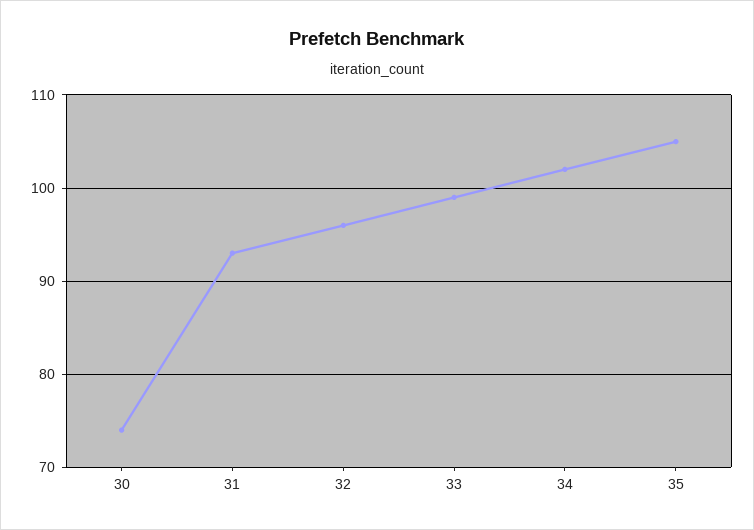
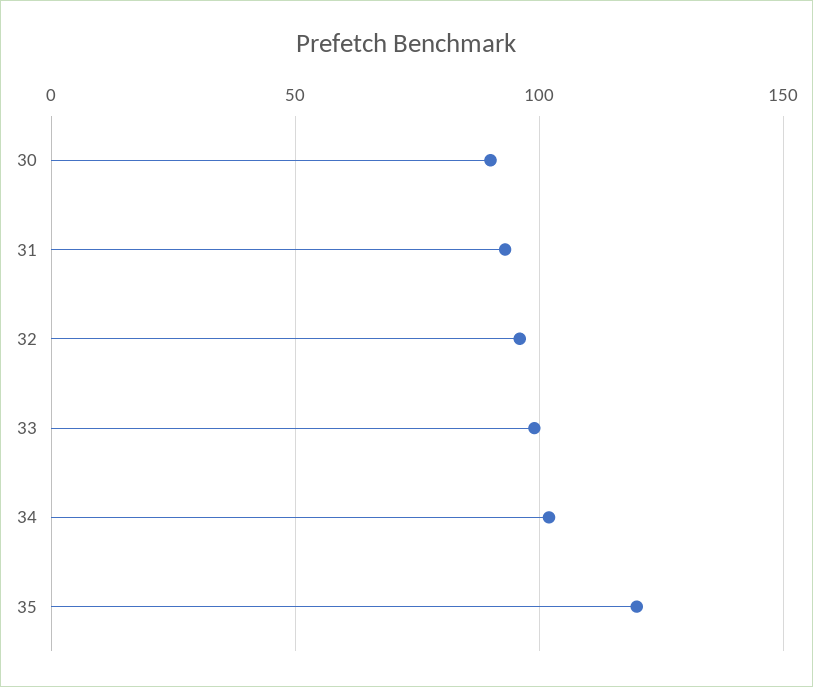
  {
-   "30": 74,
+   "30": 90,
    "31": 93,
    "32": 96,
    "33": 99,
    "34": 102,
-   "35": 105
+   "35": 120
  }

